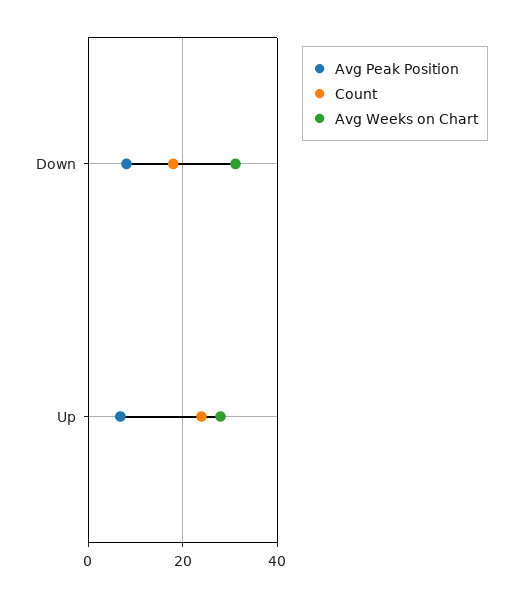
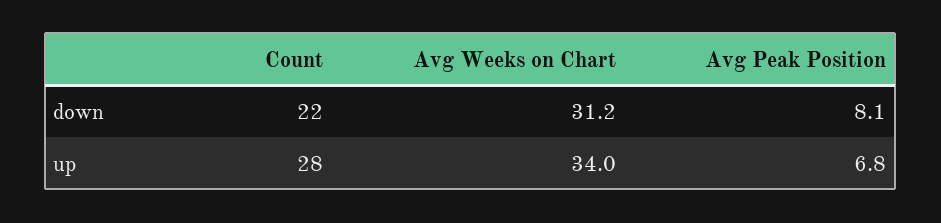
  {
    "Avg Peak Position": {
      "Down": 8.1,
      "Up": 6.8
    },
    "Count": {
-     "Down": 18,
+     "Down": 22,
-     "Up": 24
+     "Up": 28
    },
    "Avg Weeks on Chart": {
      "Down": 31.2,
-     "Up": 28
+     "Up": 34
    }
  }

